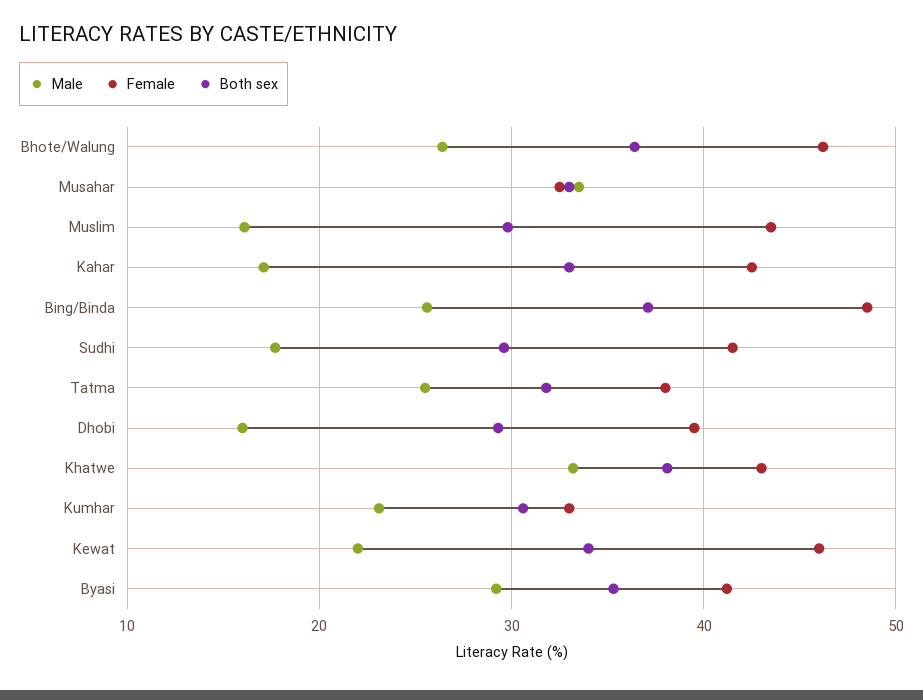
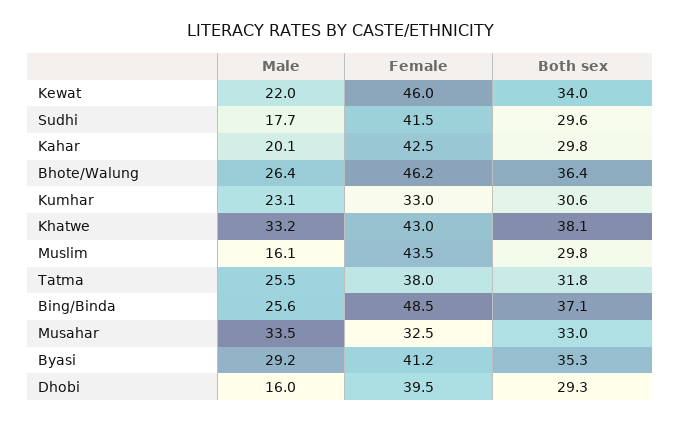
  {
    "Male": {
      "Bhote/Walung": 26.4,
      "Musahar": 33.5,
      "Muslim": 16.1,
-     "Kahar": 17,
+     "Kahar": 20.1,
      "Bing/Binda": 25.6,
      "Sudhi": 17.7,
      "Tatma": 25.5,
      "Dhobi": 16,
      "Khatwe": 33.2,
      "Kumhar": 23.1,
      "Kewat": 22,
      "Byasi": 29.2
    },
    "Female": {
      "Bhote/Walung": 46.2,
      "Musahar": 32.5,
      "Muslim": 43.5,
      "Kahar": 42.5,
      "Bing/Binda": 48.5,
      "Sudhi": 41.5,
      "Tatma": 38,
      "Dhobi": 39.5,
      "Khatwe": 43,
      "Kumhar": 33,
      "Kewat": 46,
      "Byasi": 41.2
    },
    "Both sex": {
      "Bhote/Walung": 36.4,
      "Musahar": 33,
      "Muslim": 29.8,
-     "Kahar": 33,
+     "Kahar": 29.8,
      "Bing/Binda": 37.1,
      "Sudhi": 29.6,
      "Tatma": 31.8,
      "Dhobi": 29.3,
      "Khatwe": 38.1,
      "Kumhar": 30.6,
      "Kewat": 34,
      "Byasi": 35.3
    }
  }

